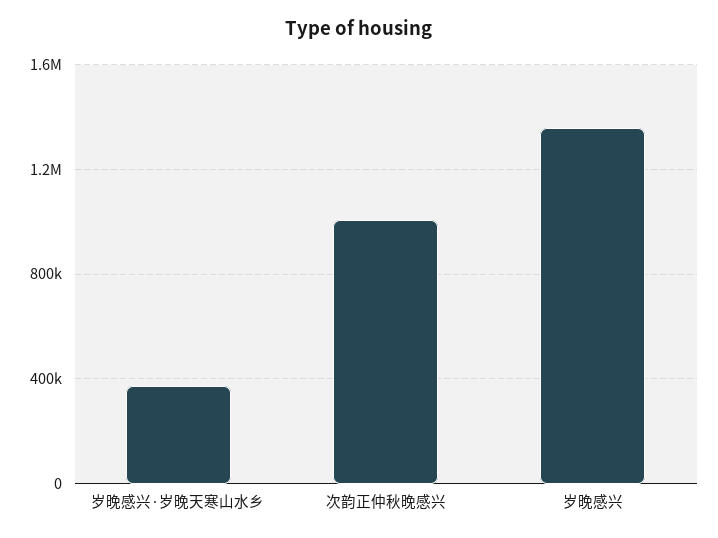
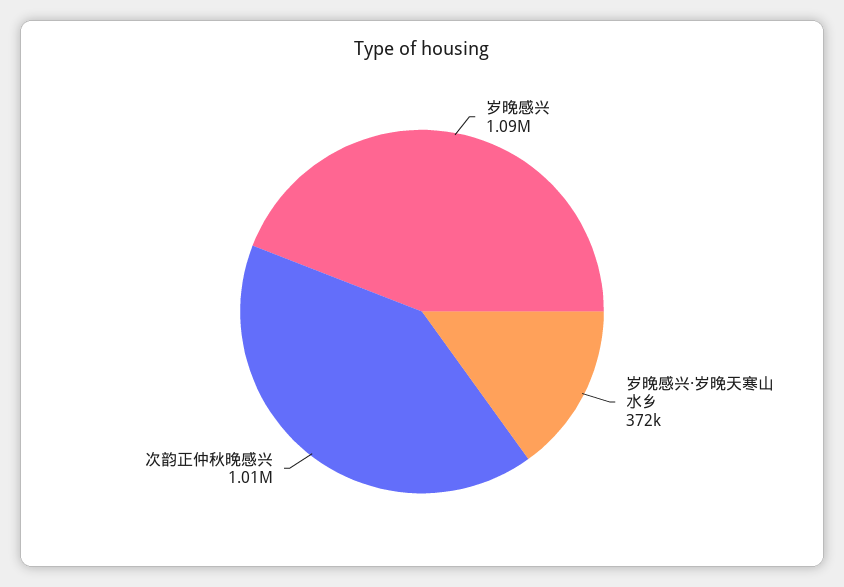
  {
    "岁晚感兴·岁晚天寒山水乡": 372000,
    "次韵正仲秋晚感兴": 1010000,
-   "岁晚感兴": 1350000
+   "岁晚感兴": 1090000
  }

